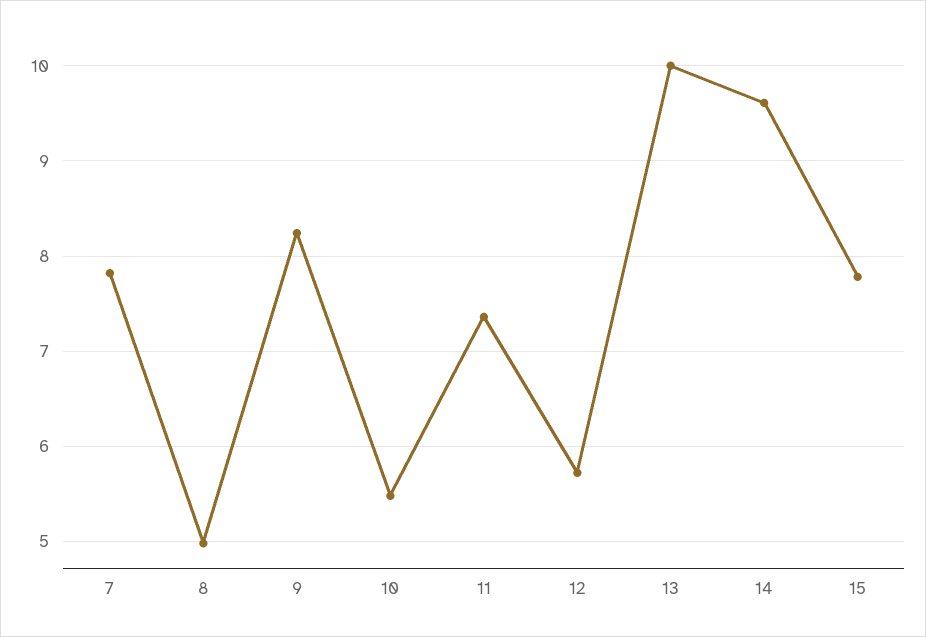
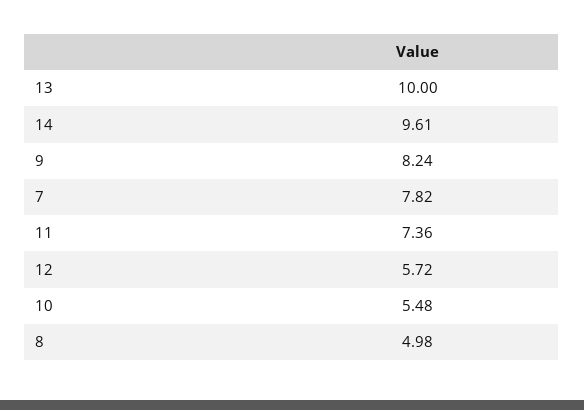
  {
    "7": 7.82,
    "8": 4.98,
    "9": 8.24,
    "10": 5.48,
    "11": 7.36,
    "12": 5.72,
    "13": 10,
-   "14": 9.61,
+   "14": 9.61
-   "15": 7.8
  }

